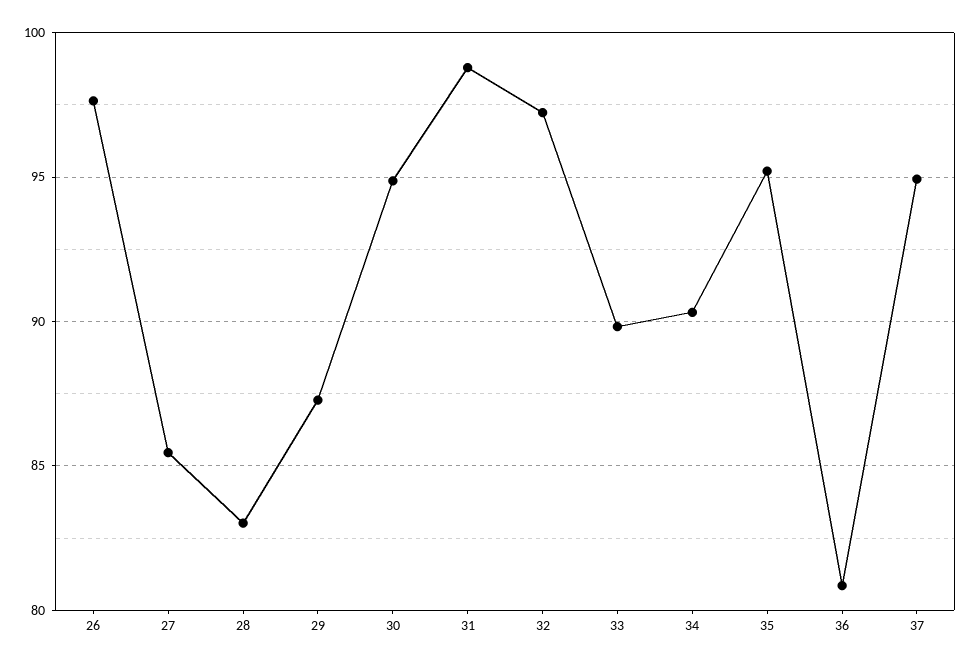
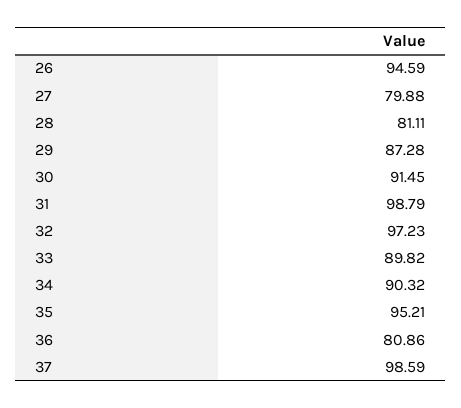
  {
-   "26": 97.5,
+   "26": 94.59,
-   "27": 85.5,
+   "27": 79.88,
-   "28": 83,
+   "28": 81.11,
    "29": 87.28,
-   "30": 95,
+   "30": 91.45,
    "31": 98.79,
    "32": 97.23,
    "33": 89.82,
    "34": 90.32,
    "35": 95.21,
    "36": 80.86,
-   "37": 95
+   "37": 98.59
  }

